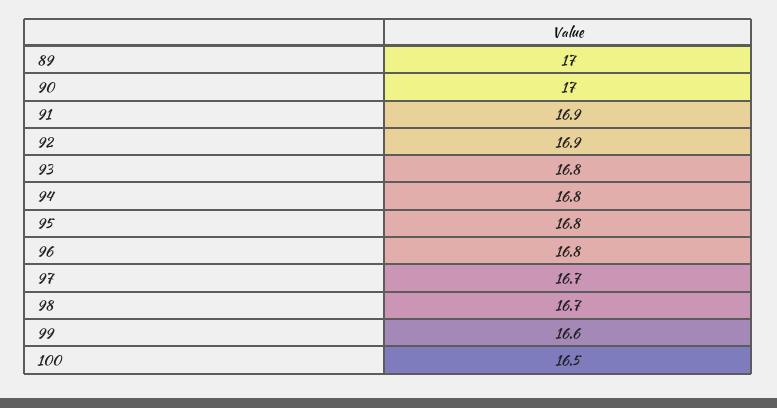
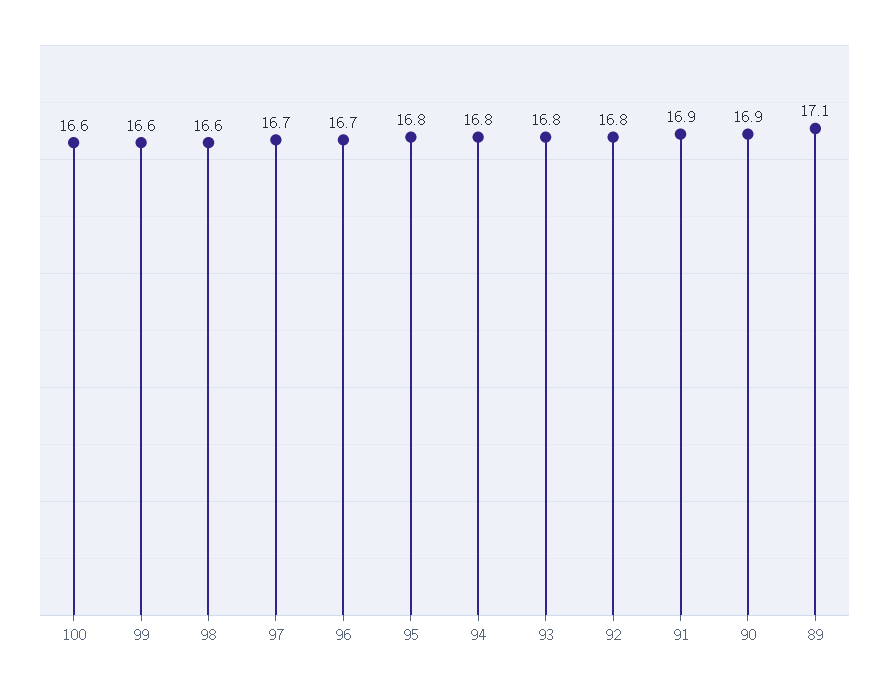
  {
-   "89": 17,
+   "89": 17.1,
-   "90": 17,
+   "90": 16.9,
    "91": 16.9,
-   "92": 16.9,
+   "92": 16.8,
    "93": 16.8,
    "94": 16.8,
    "95": 16.8,
-   "96": 16.8,
+   "96": 16.7,
    "97": 16.7,
-   "98": 16.7,
+   "98": 16.6,
    "99": 16.6,
-   "100": 16.5
+   "100": 16.6
  }

